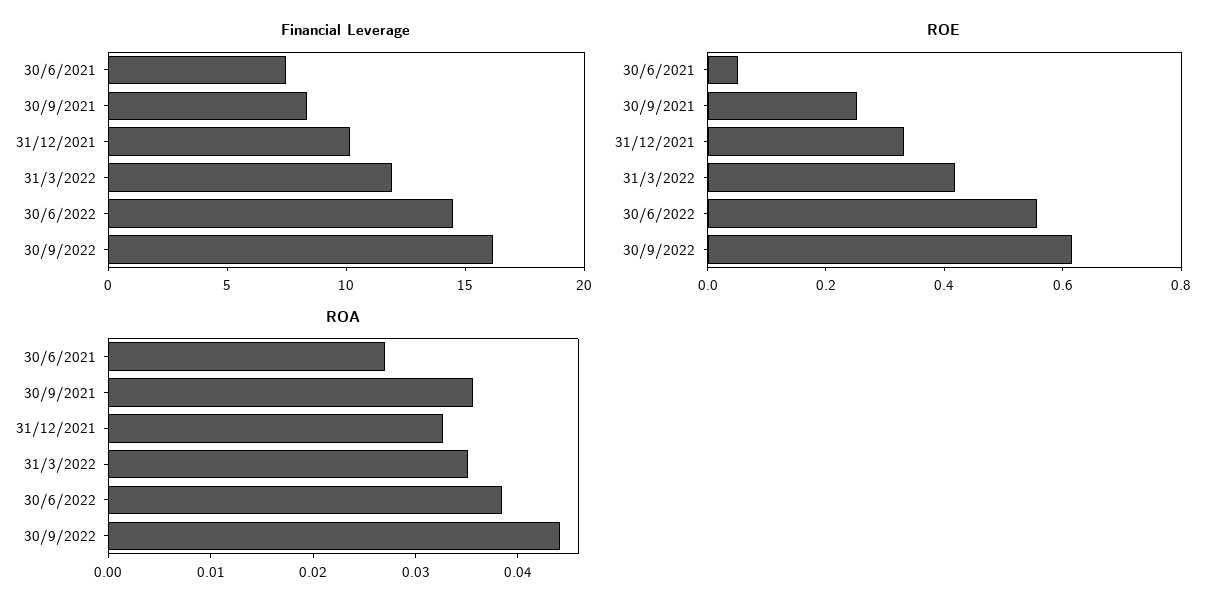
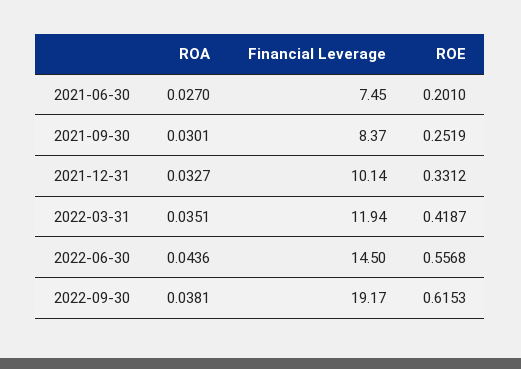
  {
    "Financial Leverage": {
      "30/6/2021": 7.45,
      "30/9/2021": 8.37,
      "31/12/2021": 10.14,
      "31/3/2022": 11.94,
      "30/6/2022": 14.5,
-     "30/9/2022": 16
+     "30/9/2022": 19.17
    },
    "ROE": {
-     "30/6/2021": 0.05,
+     "30/6/2021": 0.201,
      "30/9/2021": 0.2519,
      "31/12/2021": 0.3312,
      "31/3/2022": 0.4187,
      "30/6/2022": 0.5568,
      "30/9/2022": 0.6153
    },
    "ROA": {
      "30/6/2021": 0.027,
-     "30/9/2021": 0.036,
+     "30/9/2021": 0.0301,
      "31/12/2021": 0.0327,
      "31/3/2022": 0.0351,
-     "30/6/2022": 0.038,
+     "30/6/2022": 0.0436,
-     "30/9/2022": 0.044
+     "30/9/2022": 0.0381
    }
  }

